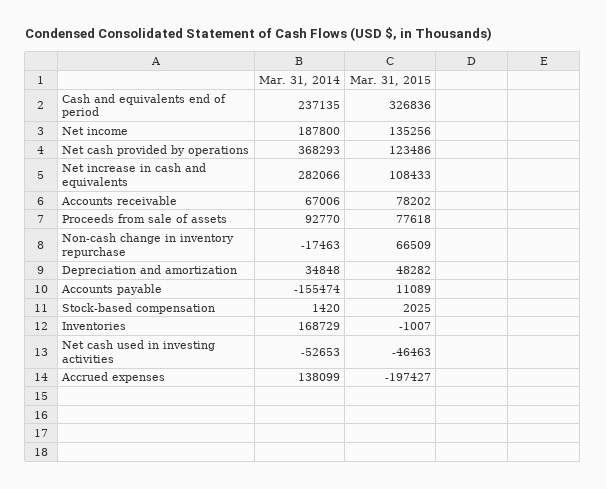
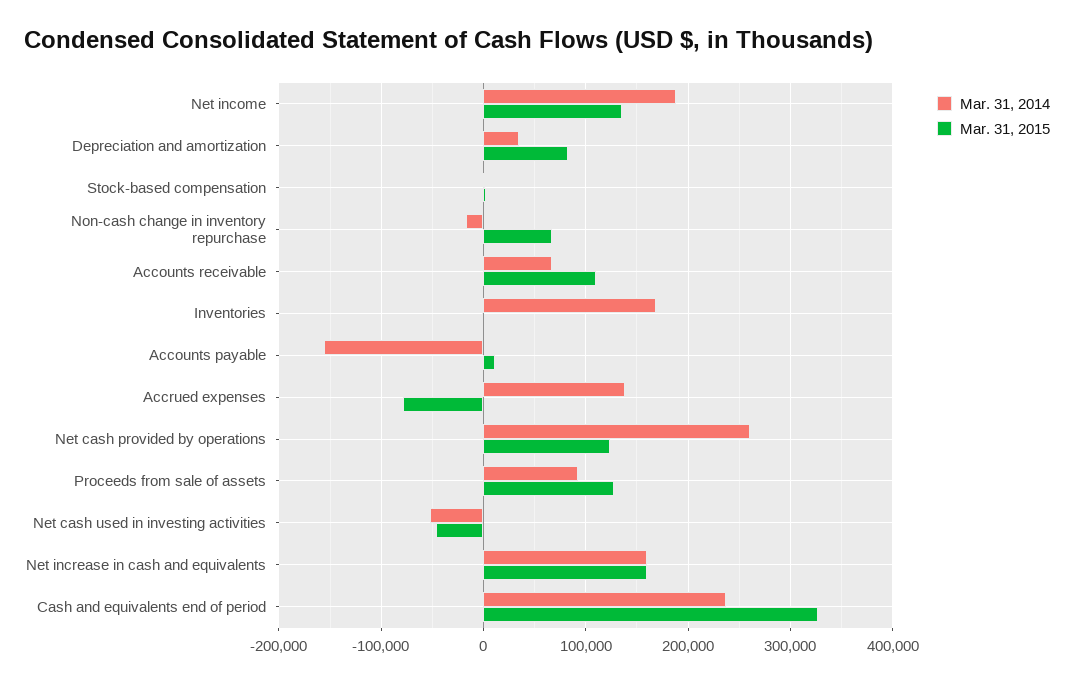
  {
    "Mar. 31, 2014": {
      "Cash and equivalents end of period": 237135,
      "Net income": 187800,
-     "Net cash provided by operations": 368293,
+     "Net cash provided by operations": 260000,
-     "Net increase in cash and equivalents": 282066,
+     "Net increase in cash and equivalents": 160000,
      "Accounts receivable": 67006,
      "Proceeds from sale of assets": 92770,
      "Non-cash change in inventory repurchase": -17463,
      "Depreciation and amortization": 34848,
      "Accounts payable": -155474,
      "Stock-based compensation": 1420,
      "Inventories": 168729,
      "Net cash used in investing activities": -52653,
      "Accrued expenses": 138099
    },
    "Mar. 31, 2015": {
      "Cash and equivalents end of period": 326836,
      "Net income": 135256,
      "Net cash provided by operations": 123486,
-     "Net increase in cash and equivalents": 108433,
+     "Net increase in cash and equivalents": 160000,
-     "Accounts receivable": 78202,
+     "Accounts receivable": 110000,
-     "Proceeds from sale of assets": 77618,
+     "Proceeds from sale of assets": 130000,
      "Non-cash change in inventory repurchase": 66509,
-     "Depreciation and amortization": 48282,
+     "Depreciation and amortization": 80000,
      "Accounts payable": 11089,
      "Stock-based compensation": 2025,
      "Inventories": -1007,
      "Net cash used in investing activities": -46463,
-     "Accrued expenses": -197427
+     "Accrued expenses": -80000
    }
  }

